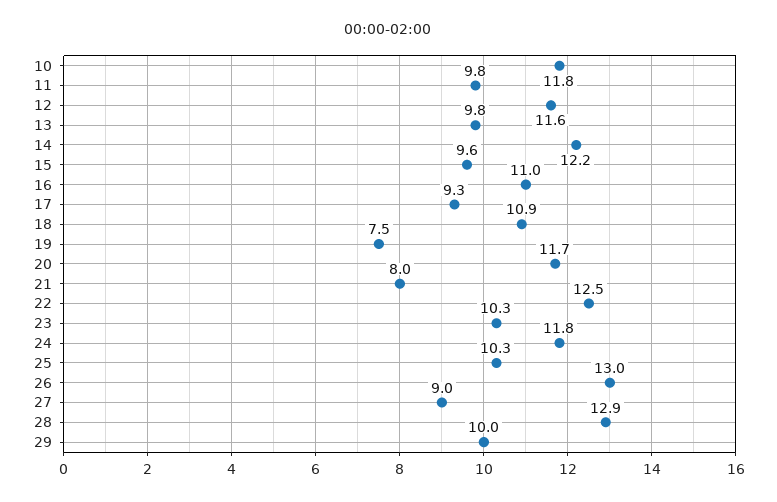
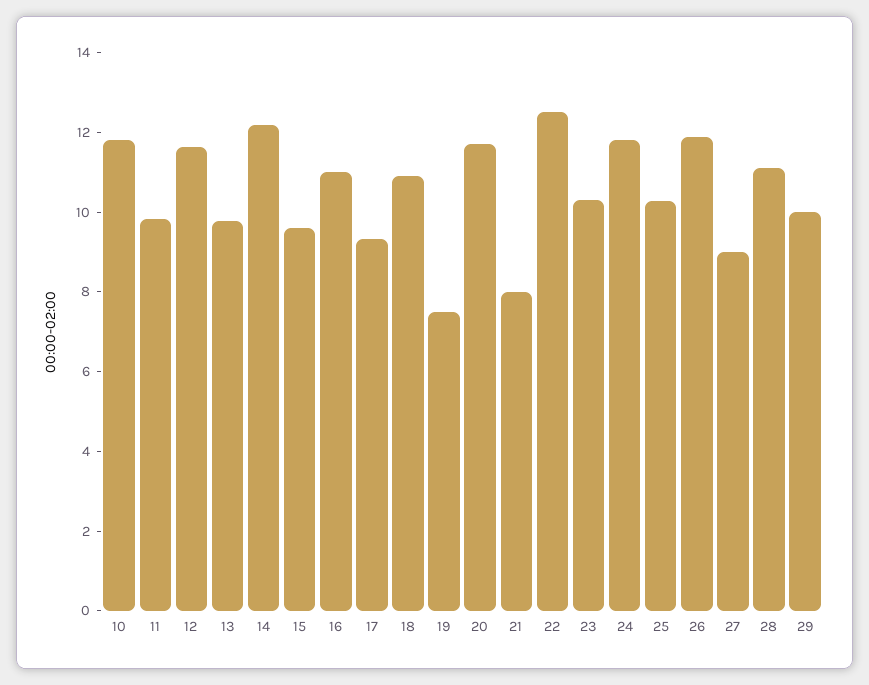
  {
    "10": 11.8,
    "11": 9.8,
    "12": 11.6,
    "13": 9.8,
    "14": 12.2,
    "15": 9.6,
    "16": 11,
    "17": 9.3,
    "18": 10.9,
    "19": 7.5,
    "20": 11.7,
    "21": 8,
    "22": 12.5,
    "23": 10.3,
    "24": 11.8,
    "25": 10.3,
-   "26": 13,
+   "26": 12,
    "27": 9,
-   "28": 12.9,
+   "28": 11,
    "29": 10
  }

